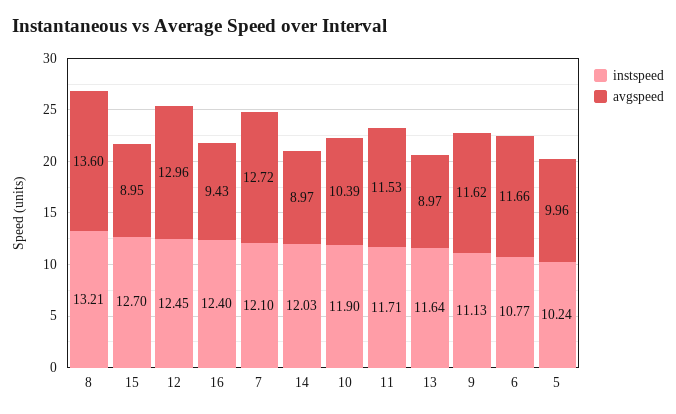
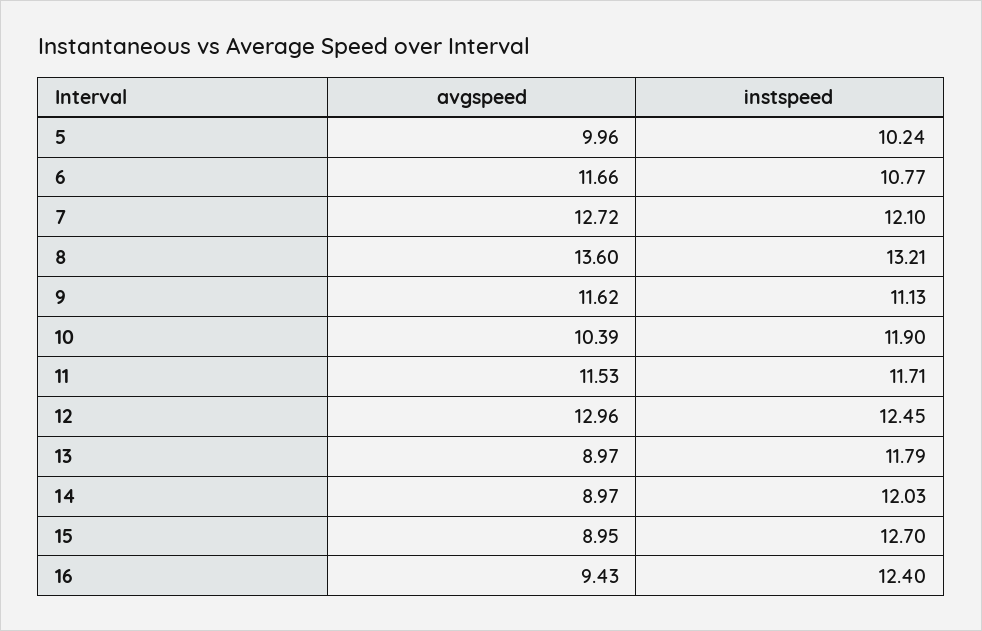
  {
    "instspeed": {
      "8": 13.21,
      "15": 12.7,
      "12": 12.45,
      "16": 12.4,
      "7": 12.1,
      "14": 12.03,
      "10": 11.9,
      "11": 11.71,
-     "13": 11.64,
+     "13": 11.79,
      "9": 11.13,
      "6": 10.77,
      "5": 10.24
    },
    "avgspeed": {
      "8": 13.6,
      "15": 8.95,
      "12": 12.96,
      "16": 9.43,
      "7": 12.72,
      "14": 8.97,
      "10": 10.39,
      "11": 11.53,
      "13": 8.97,
      "9": 11.62,
      "6": 11.66,
      "5": 9.96
    }
  }

